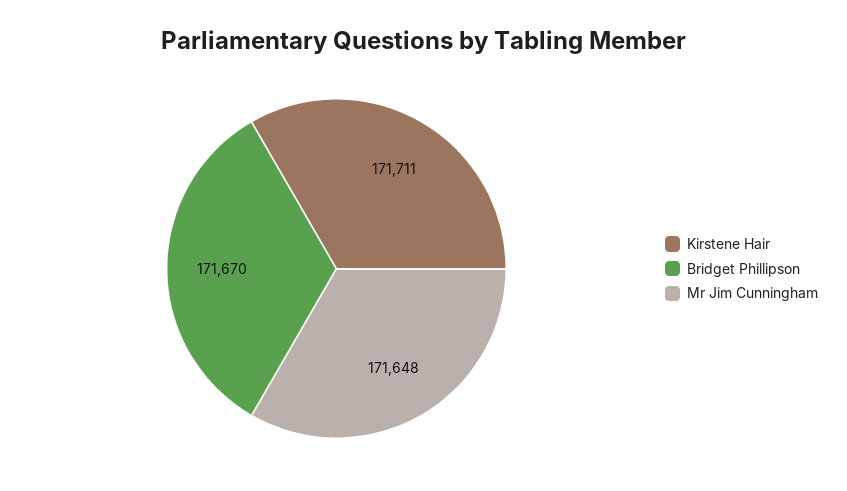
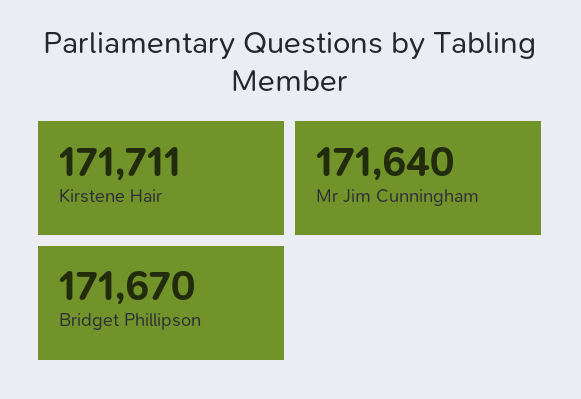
  {
    "Kirstene Hair": 171711,
    "Bridget Phillipson": 171670,
-   "Mr Jim Cunningham": 171648
+   "Mr Jim Cunningham": 171640
  }

